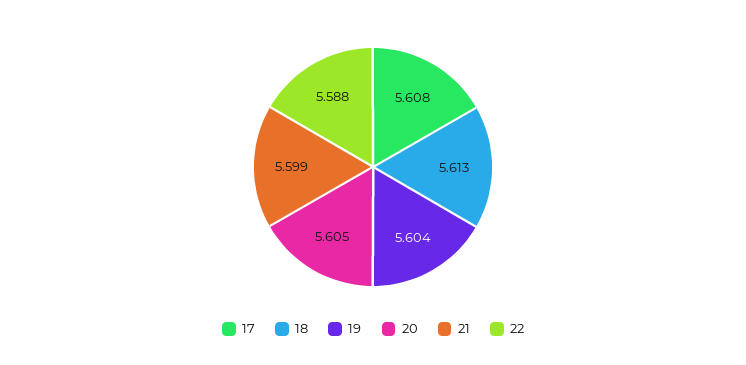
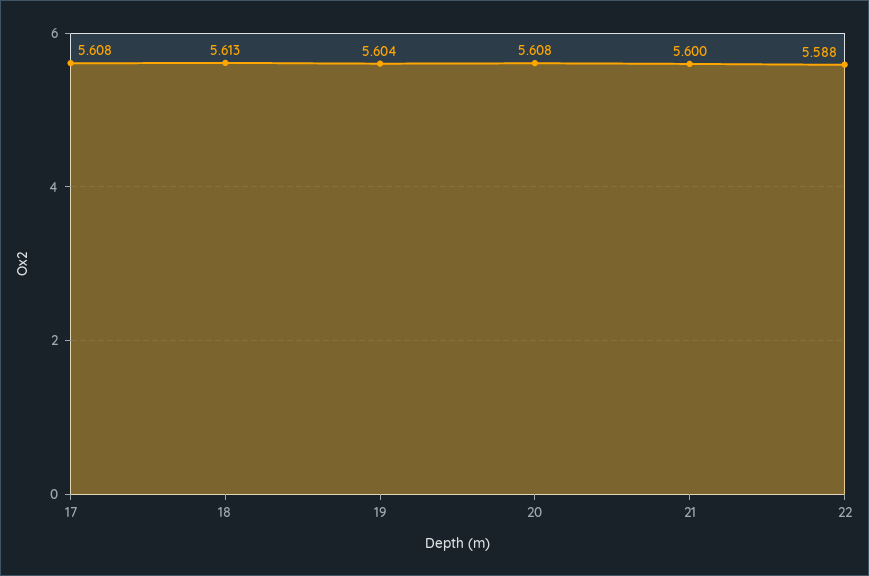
  {
    "17": 5.608,
    "18": 5.613,
    "19": 5.604,
-   "20": 5.605,
+   "20": 5.608,
-   "21": 5.599,
+   "21": 5.6,
    "22": 5.588
  }

